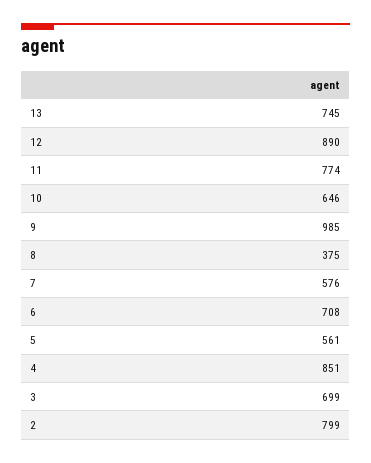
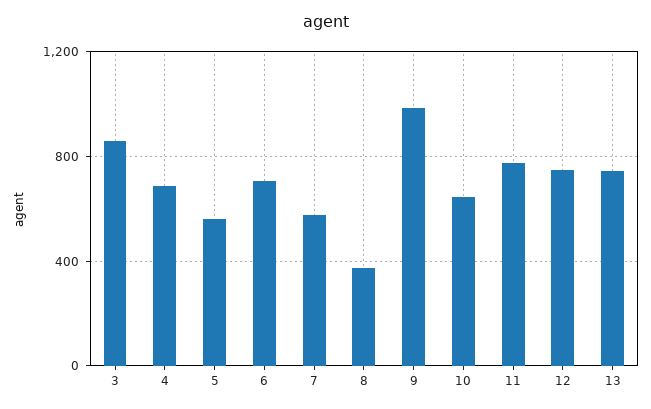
  {
    "13": 745,
-   "12": 890,
+   "12": 750,
    "11": 774,
    "10": 646,
    "9": 985,
    "8": 375,
    "7": 576,
    "6": 708,
    "5": 561,
-   "4": 851,
+   "4": 700,
-   "3": 699,
+   "3": 850
-   "2": 799
  }

